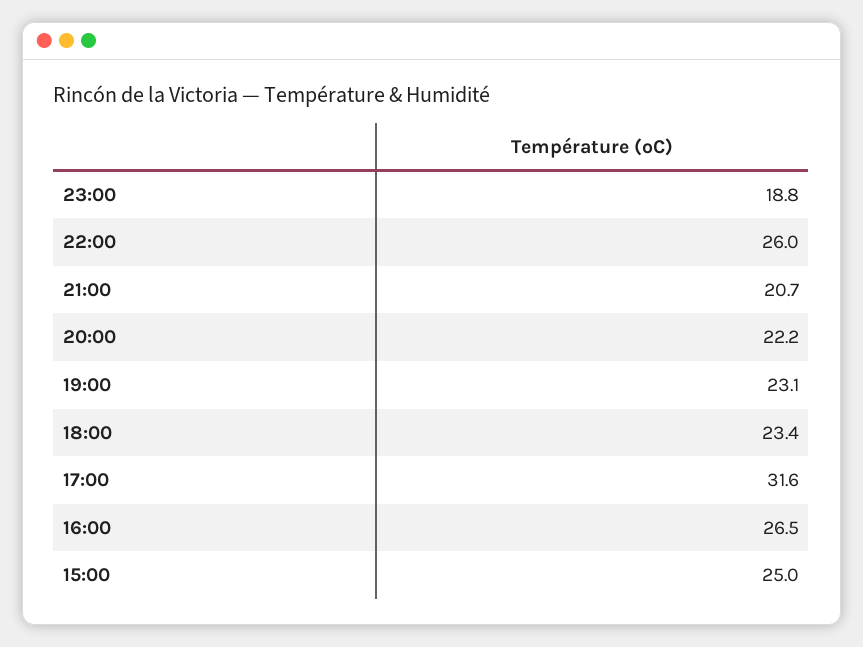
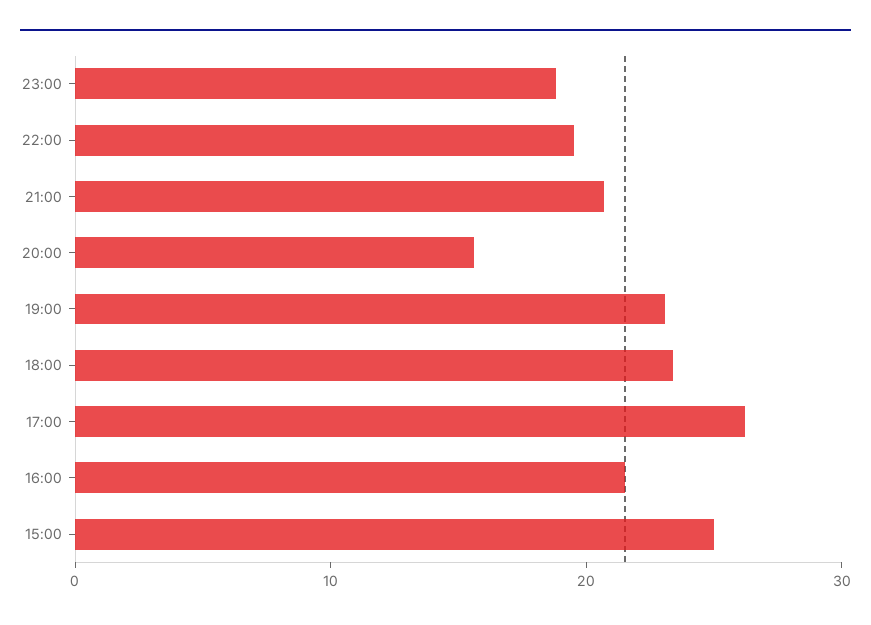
  {
    "23:00": 18.8,
-   "22:00": 26,
+   "22:00": 20,
    "21:00": 20.7,
-   "20:00": 22.2,
+   "20:00": 16,
    "19:00": 23.1,
    "18:00": 23.4,
-   "17:00": 31.6,
+   "17:00": 26,
-   "16:00": 26.5,
+   "16:00": 22,
    "15:00": 25
  }

